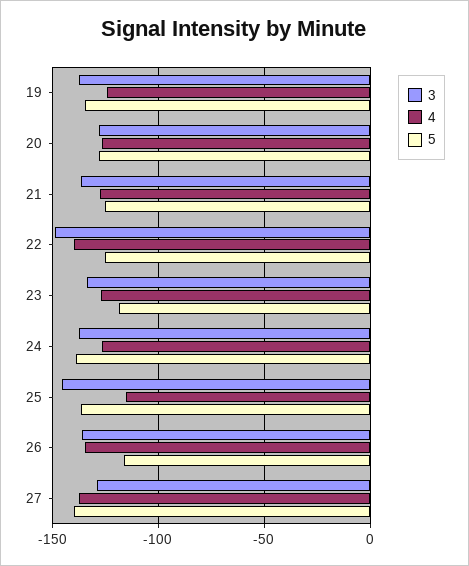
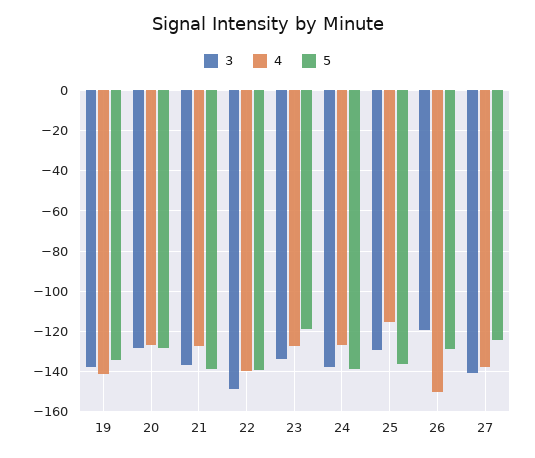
  {
    "3": {
      "19": -140,
      "20": -130,
      "21": -135,
      "22": -150,
      "23": -135,
      "24": -140,
-     "25": -145,
+     "25": -130,
-     "26": -135,
+     "26": -120,
-     "27": -130
+     "27": -140
    },
    "4": {
-     "19": -125,
+     "19": -140,
      "20": -125,
      "21": -125,
      "22": -140,
      "23": -125,
      "24": -125,
      "25": -115,
-     "26": -135,
+     "26": -150,
      "27": -140
    },
    "5": {
      "19": -135,
      "20": -130,
-     "21": -125,
+     "21": -140,
-     "22": -125,
+     "22": -140,
      "23": -120,
      "24": -140,
      "25": -135,
-     "26": -115,
+     "26": -130,
-     "27": -140
+     "27": -125
    }
  }

